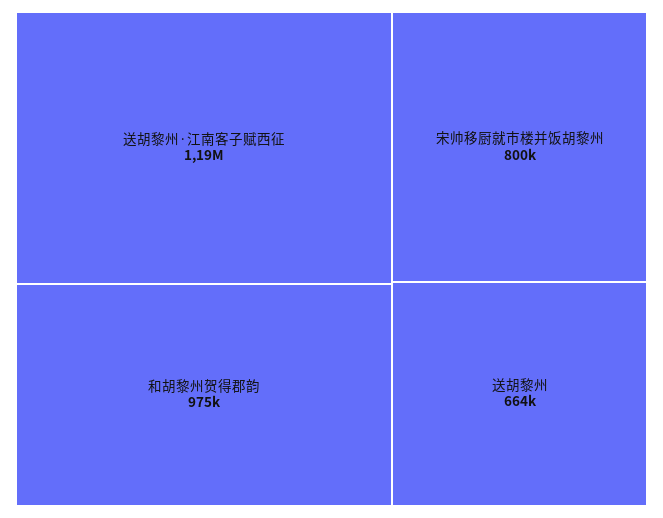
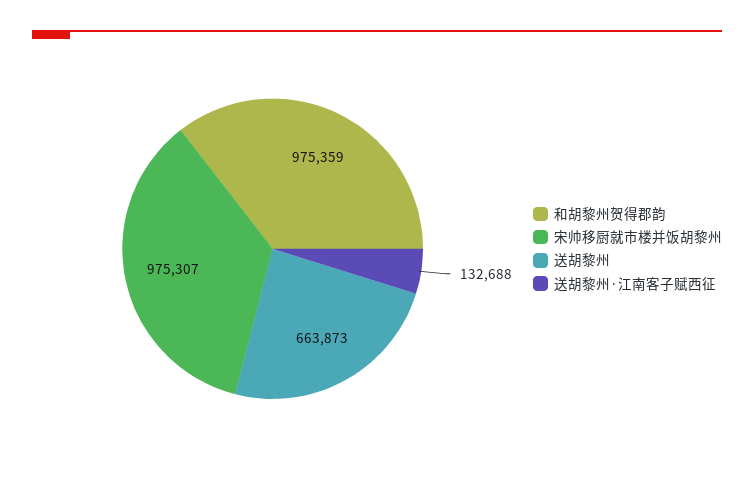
  {
-   "送胡黎州·江南客子赋西征": 1190000,
+   "送胡黎州·江南客子赋西征": 132688,
    "和胡黎州贺得郡韵": 975359,
-   "宋帅移厨就市楼并饭胡黎州": 800000,
+   "宋帅移厨就市楼并饭胡黎州": 975307,
    "送胡黎州": 663873
  }

